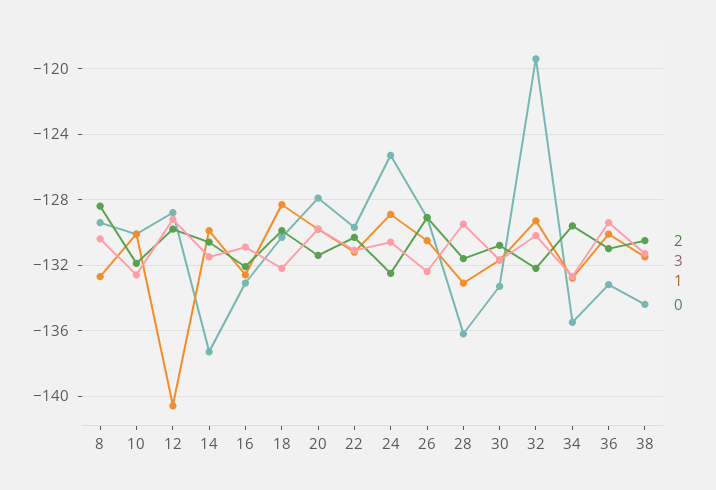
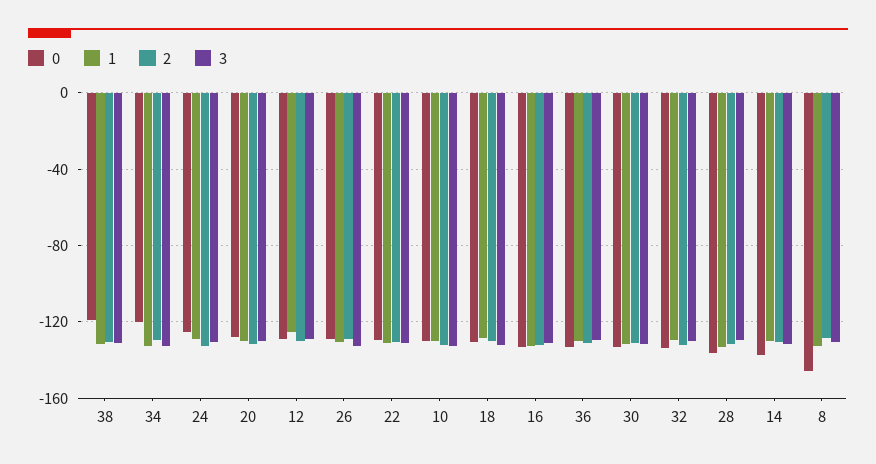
  {
    "2": {
      "8": -128.5,
      "10": -132,
      "12": -130,
      "14": -130.5,
      "16": -132,
      "18": -130,
      "20": -131.5,
      "22": -130.5,
      "24": -132.5,
      "26": -129,
      "28": -131.5,
      "30": -131,
      "32": -132,
      "34": -129.5,
      "36": -131,
      "38": -130.5
    },
    "3": {
      "8": -130.5,
      "10": -132.5,
      "12": -129,
      "14": -131.5,
      "16": -131,
      "18": -132,
      "20": -130,
      "22": -131,
      "24": -130.5,
      "26": -132.5,
      "28": -129.5,
      "30": -131.5,
      "32": -130,
      "34": -132.5,
      "36": -129.5,
      "38": -131.5
    },
    "1": {
      "8": -132.5,
      "10": -130,
-     "12": -140.5,
+     "12": -125,
      "14": -130,
      "16": -132.5,
      "18": -128.5,
      "20": -130,
      "22": -131,
      "24": -129,
      "26": -130.5,
      "28": -133,
      "30": -131.5,
      "32": -129.5,
      "34": -133,
      "36": -130,
      "38": -131.5
    },
    "0": {
-     "8": -129.5,
+     "8": -145,
      "10": -130,
      "12": -129,
      "14": -137.5,
      "16": -133,
      "18": -130.5,
      "20": -128,
      "22": -129.5,
      "24": -125.5,
      "26": -129,
      "28": -136,
      "30": -133.5,
-     "32": -119.5,
+     "32": -135,
-     "34": -135.5,
+     "34": -120,
      "36": -133,
-     "38": -134.5
+     "38": -120
    }
  }

